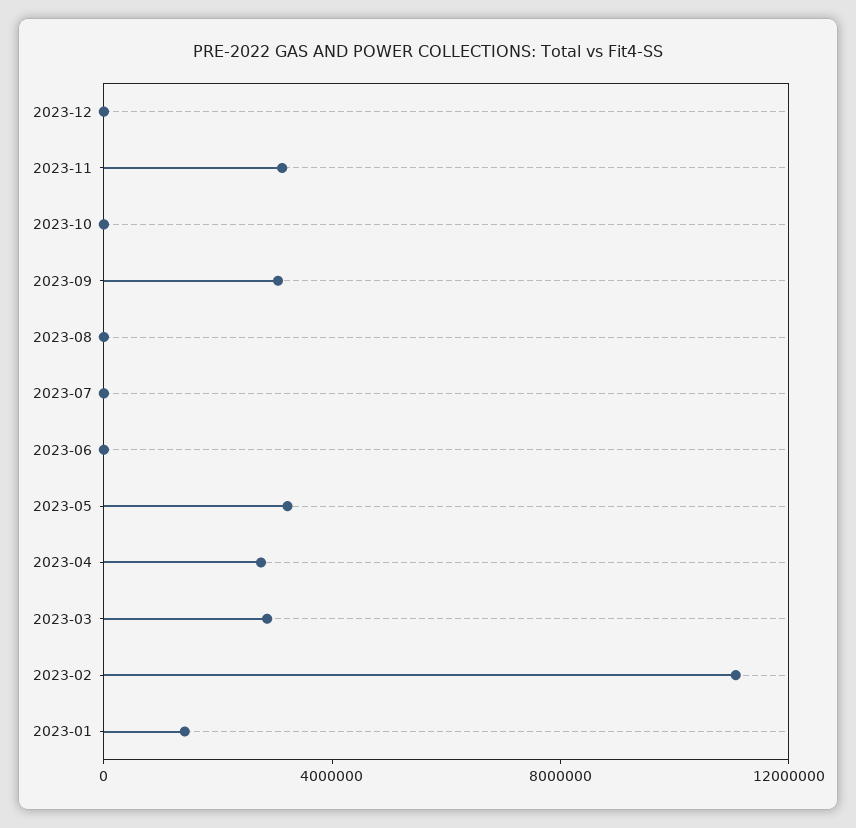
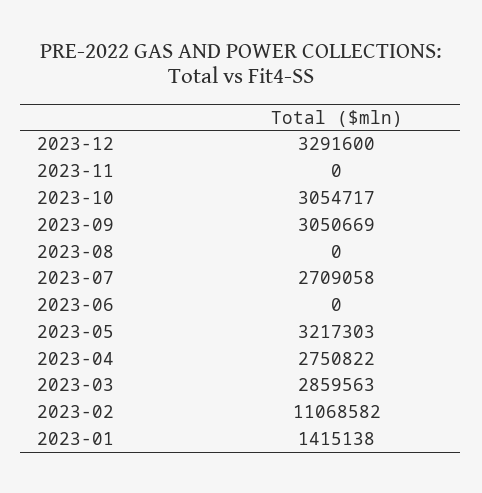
  {
-   "2023-12": 0,
+   "2023-12": 3291600,
-   "2023-11": 3000000,
+   "2023-11": 0,
-   "2023-10": 0,
+   "2023-10": 3054717,
    "2023-09": 3050669,
    "2023-08": 0,
-   "2023-07": 0,
+   "2023-07": 2709058,
    "2023-06": 0,
    "2023-05": 3217303,
    "2023-04": 2750822,
    "2023-03": 2859563,
    "2023-02": 11068582,
    "2023-01": 1415138
  }

